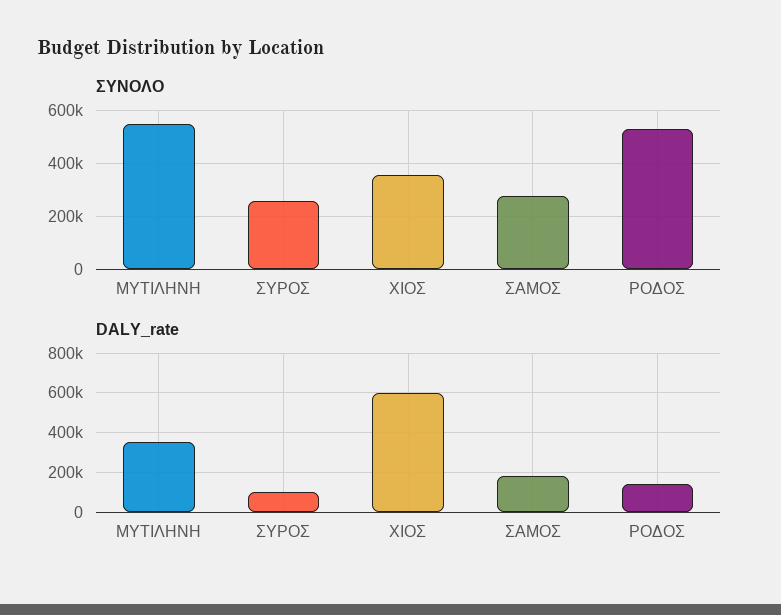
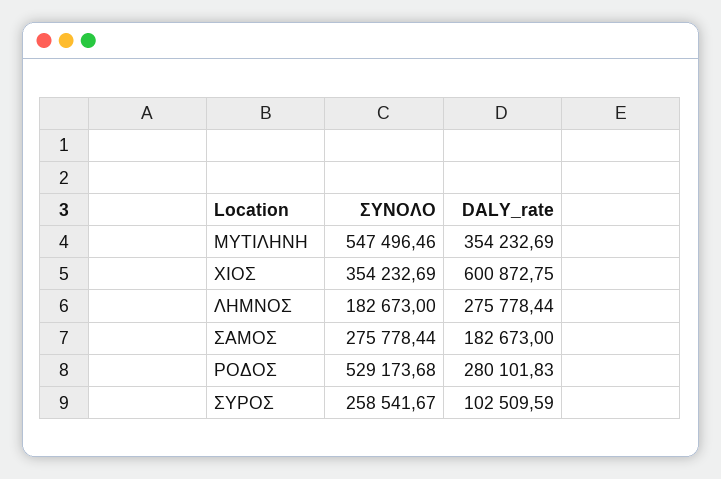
  {
    "ΣΥΝΟΛΟ": {
      "ΜΥΤΙΛΗΝΗ": 547496.46,
      "ΣΥΡΟΣ": 258541.67,
      "ΧΙΟΣ": 354232.69,
      "ΣΑΜΟΣ": 275778.44,
-     "ΡΟΔΟΣ": 529173.68
+     "ΡΟΔΟΣ": 529173.68,
+     "ΛΗΜΝΟΣ": 182673
    },
    "DALY_rate": {
      "ΜΥΤΙΛΗΝΗ": 354232.69,
      "ΣΥΡΟΣ": 102509.59,
      "ΧΙΟΣ": 600872.75,
      "ΣΑΜΟΣ": 182673,
-     "ΡΟΔΟΣ": 150000
+     "ΡΟΔΟΣ": 280101.83,
+     "ΛΗΜΝΟΣ": 275778.44
    }
  }

